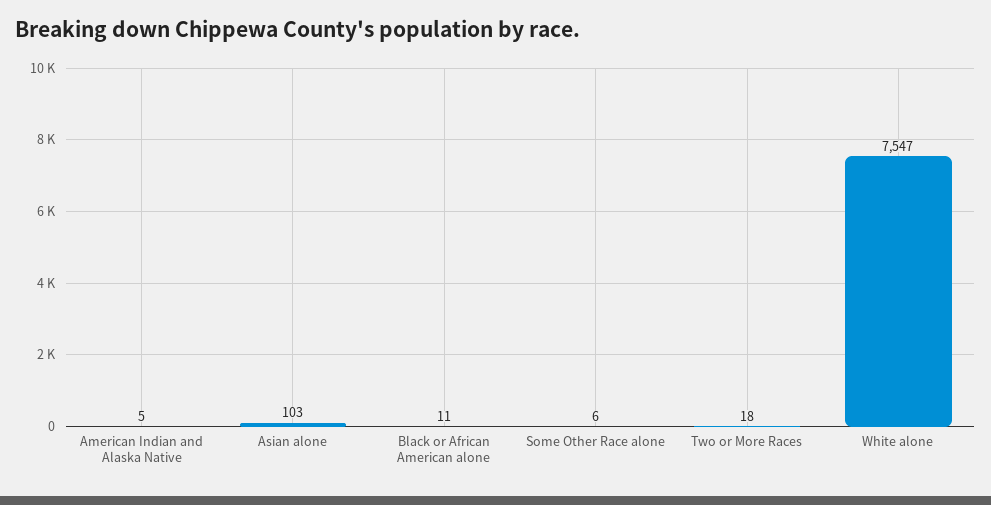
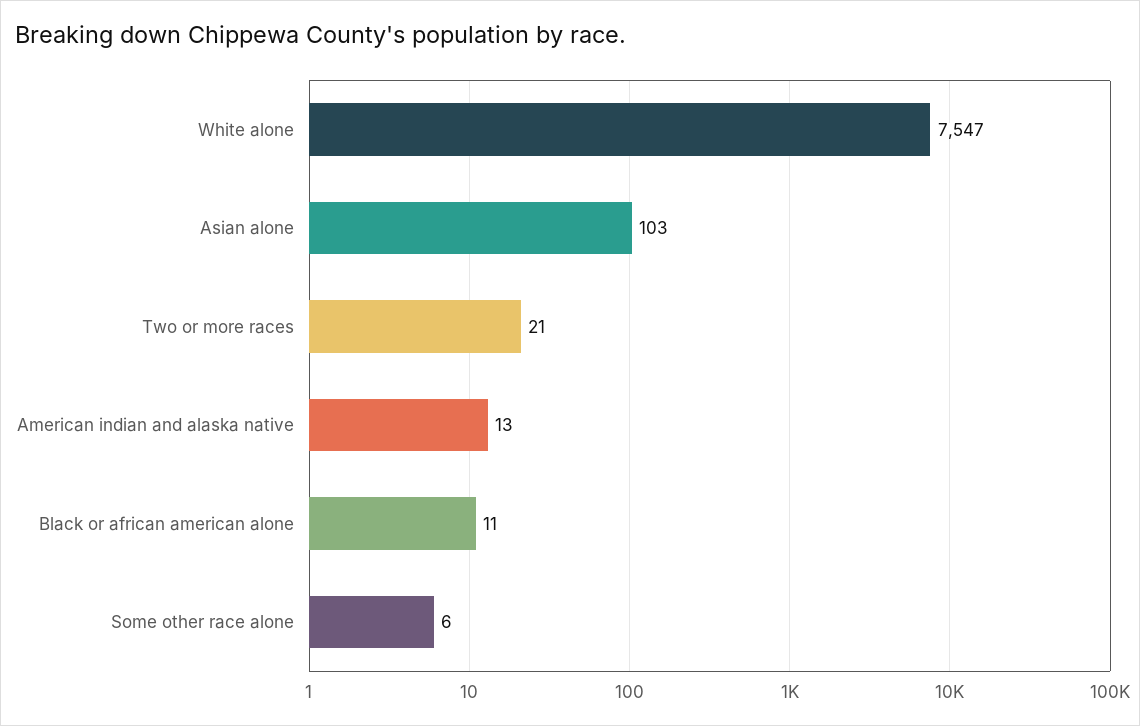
  {
-   "American Indian and Alaska Native": 5,
+   "American Indian and Alaska Native": 13,
    "Asian alone": 103,
    "Black or African American alone": 11,
    "Some Other Race alone": 6,
-   "Two or More Races": 18,
+   "Two or More Races": 21,
    "White alone": 7547
  }

